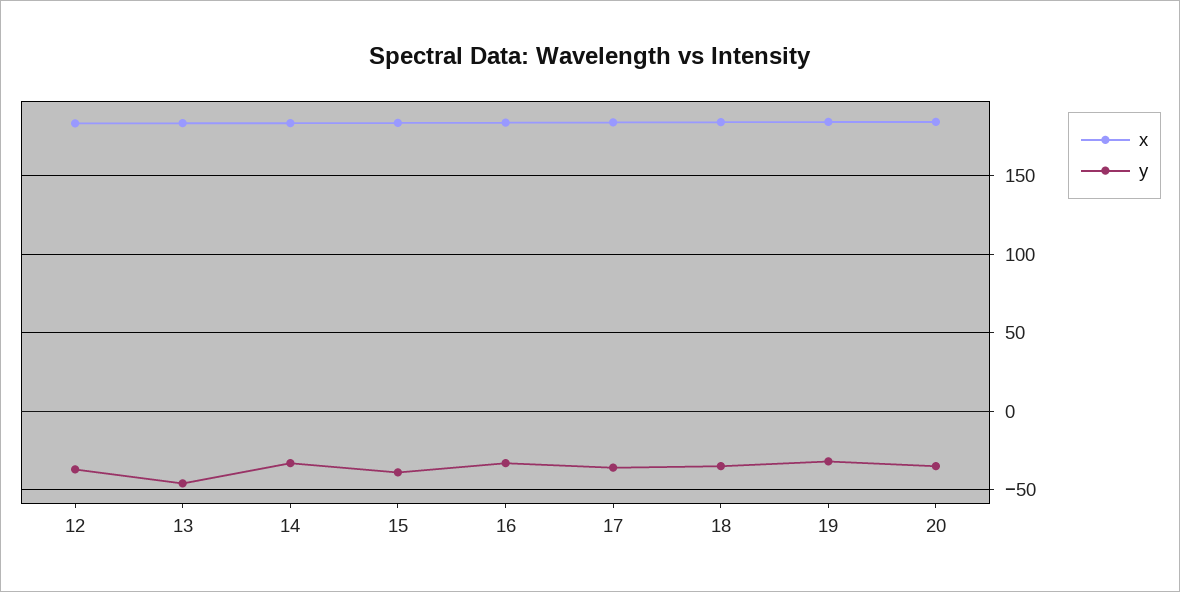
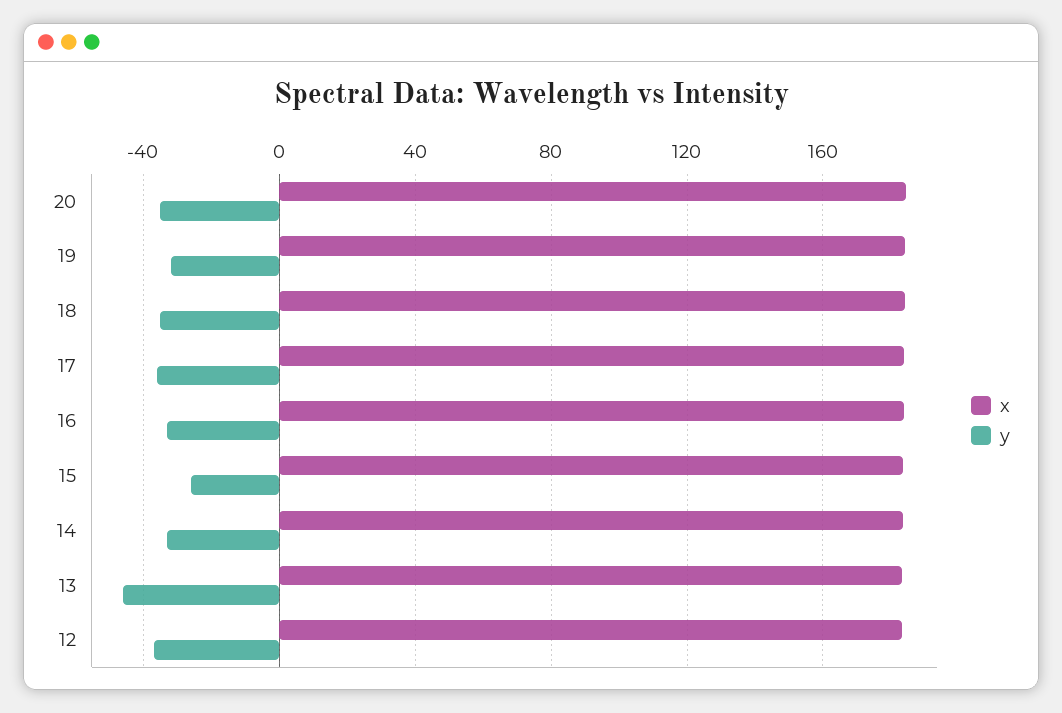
  {
    "x": {
      "12": 185,
      "13": 185,
      "14": 185,
      "15": 185,
      "16": 185,
      "17": 185,
      "18": 185,
      "19": 185,
      "20": 185
    },
    "y": {
      "12": -35,
      "13": -45,
      "14": -35,
-     "15": -40,
+     "15": -25,
      "16": -35,
      "17": -35,
      "18": -35,
      "19": -30,
      "20": -35
    }
  }

